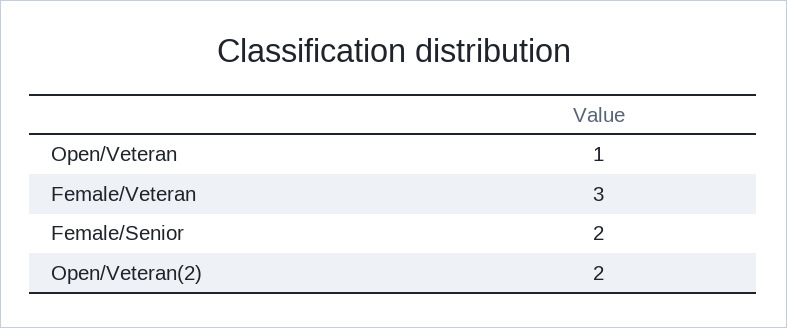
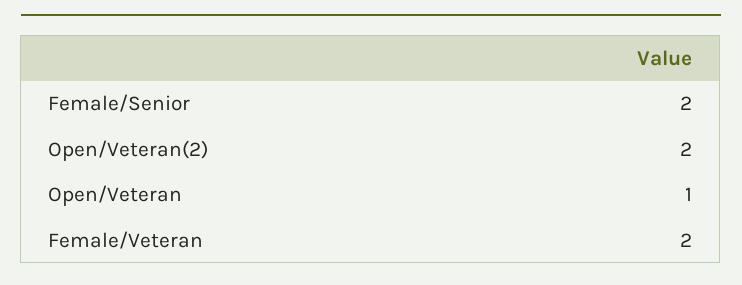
  {
    "Open/Veteran": 1,
-   "Female/Veteran": 3,
+   "Female/Veteran": 2,
    "Female/Senior": 2,
    "Open/Veteran(2)": 2
  }

